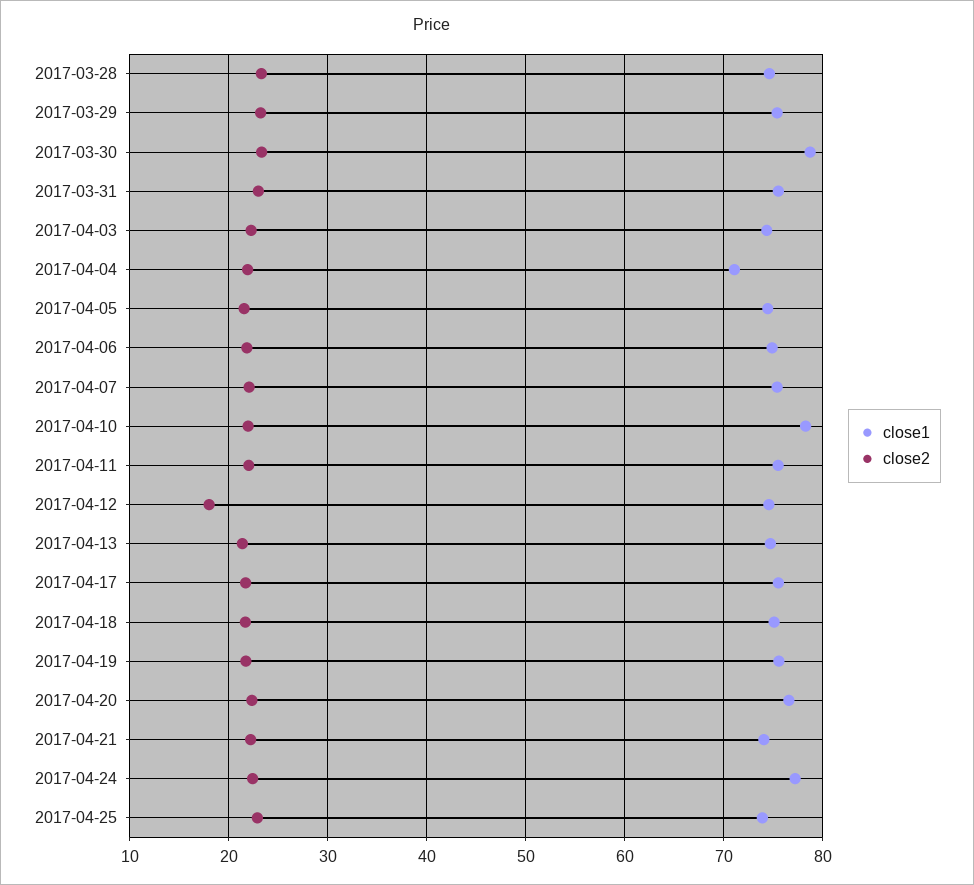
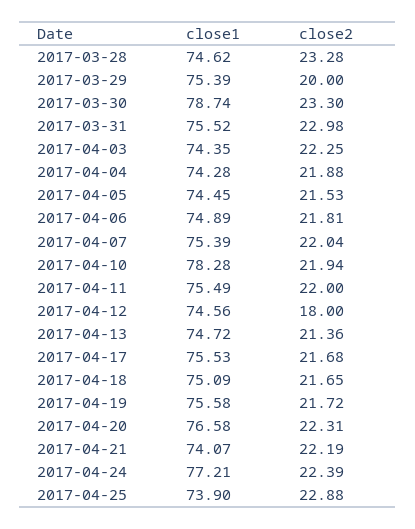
  {
    "close1": {
      "2017-03-28": 74.62,
      "2017-03-29": 75.39,
      "2017-03-30": 78.74,
      "2017-03-31": 75.52,
      "2017-04-03": 74.35,
-     "2017-04-04": 71,
+     "2017-04-04": 74.28,
      "2017-04-05": 74.45,
      "2017-04-06": 74.89,
      "2017-04-07": 75.39,
      "2017-04-10": 78.28,
      "2017-04-11": 75.49,
      "2017-04-12": 74.56,
      "2017-04-13": 74.72,
      "2017-04-17": 75.53,
      "2017-04-18": 75.09,
      "2017-04-19": 75.58,
      "2017-04-20": 76.58,
      "2017-04-21": 74.07,
      "2017-04-24": 77.21,
      "2017-04-25": 73.9
    },
    "close2": {
      "2017-03-28": 23.28,
-     "2017-03-29": 23,
+     "2017-03-29": 20,
      "2017-03-30": 23.3,
      "2017-03-31": 22.98,
      "2017-04-03": 22.25,
      "2017-04-04": 21.88,
      "2017-04-05": 21.53,
      "2017-04-06": 21.81,
      "2017-04-07": 22.04,
      "2017-04-10": 21.94,
      "2017-04-11": 22,
      "2017-04-12": 18,
      "2017-04-13": 21.36,
      "2017-04-17": 21.68,
      "2017-04-18": 21.65,
      "2017-04-19": 21.72,
      "2017-04-20": 22.31,
      "2017-04-21": 22.19,
      "2017-04-24": 22.39,
      "2017-04-25": 22.88
    }
  }

